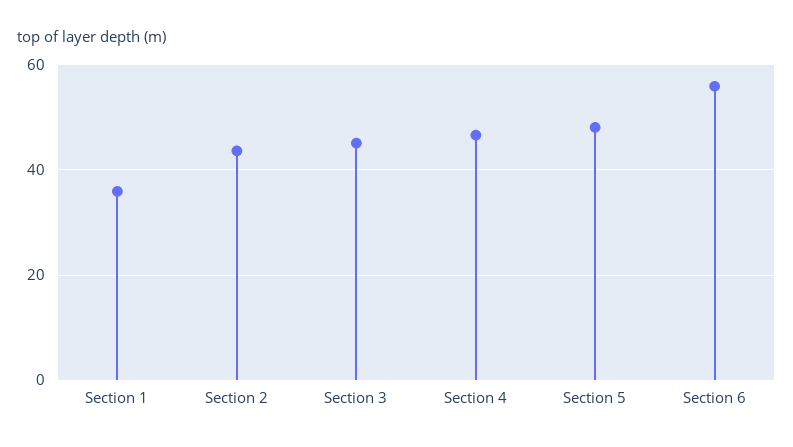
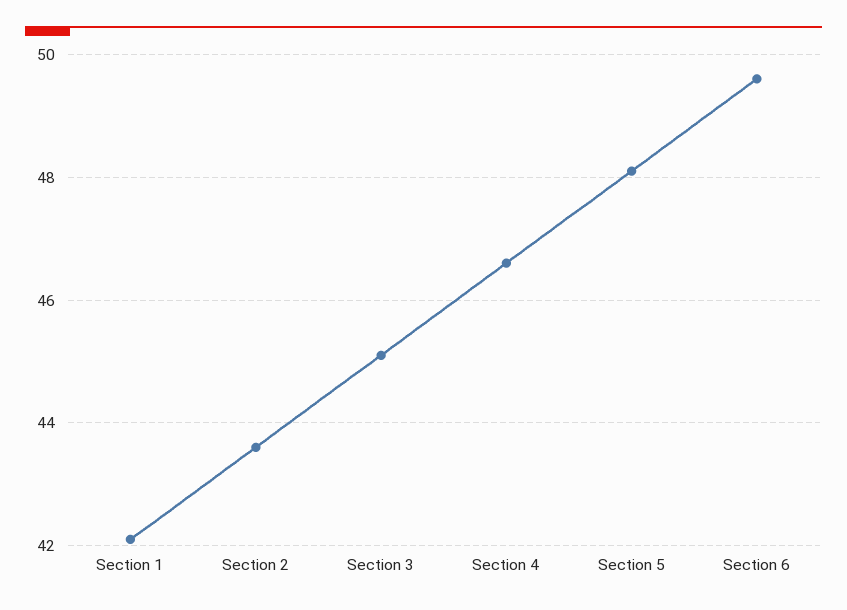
  {
-   "Section 1": 36,
+   "Section 1": 42,
    "Section 2": 43.5,
    "Section 3": 45,
    "Section 4": 46.5,
    "Section 5": 48,
-   "Section 6": 56
+   "Section 6": 49.5
  }

